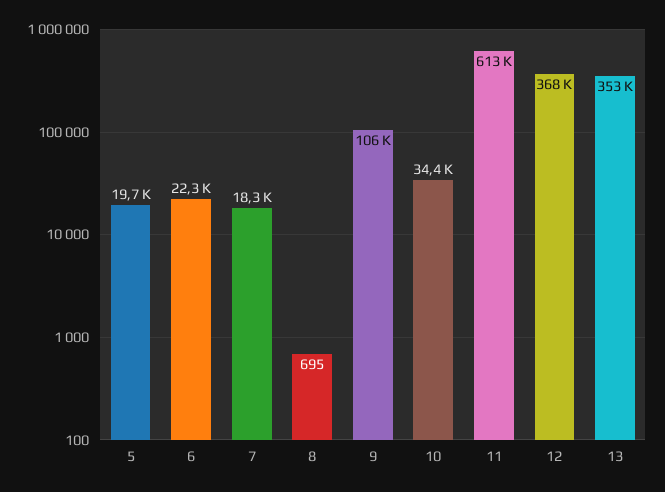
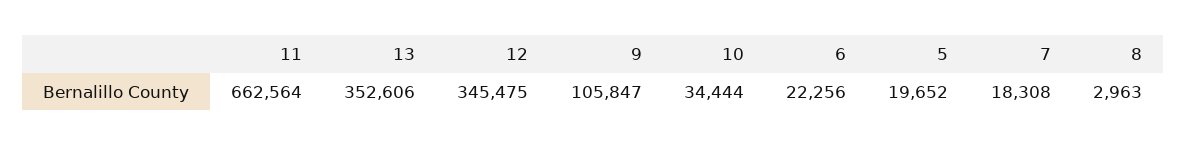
  {
    "5": 19652,
    "6": 22256,
    "7": 18308,
-   "8": 695,
+   "8": 2963,
    "9": 105847,
    "10": 34444,
-   "11": 613000,
+   "11": 662564,
-   "12": 368000,
+   "12": 345475,
    "13": 352606
  }

